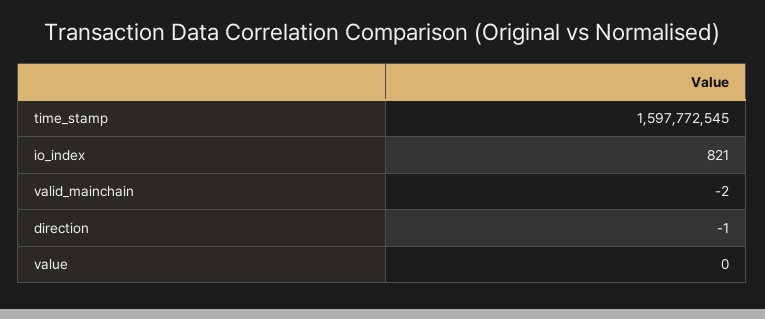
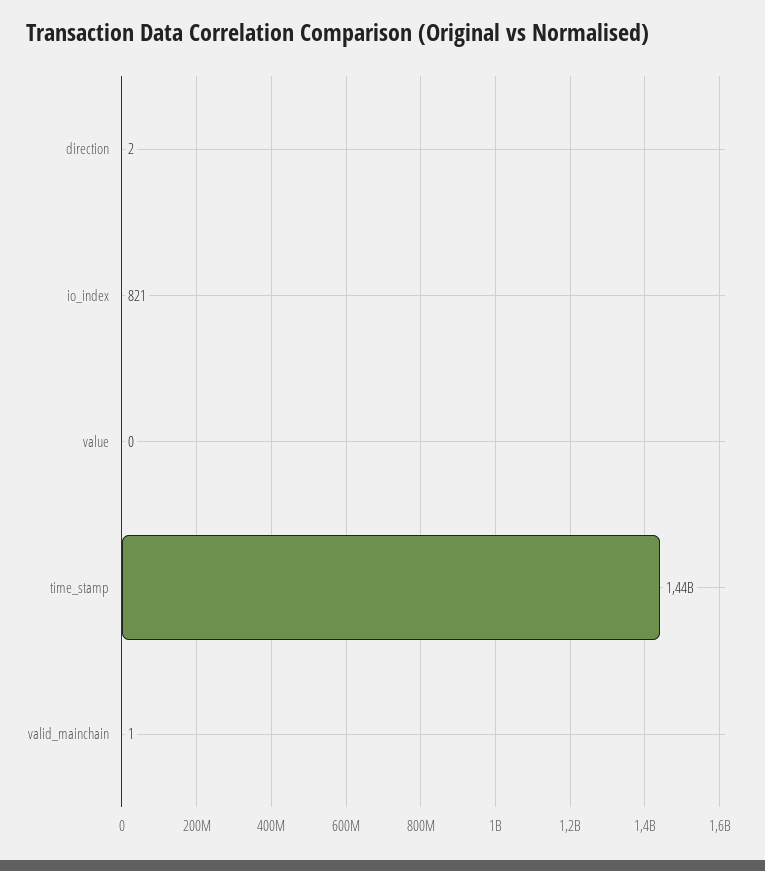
  {
-   "time_stamp": 1597772545,
+   "time_stamp": 1440000000,
    "io_index": 821,
-   "valid_mainchain": -2,
+   "valid_mainchain": 1,
-   "direction": -1,
+   "direction": 2,
    "value": 0
  }

